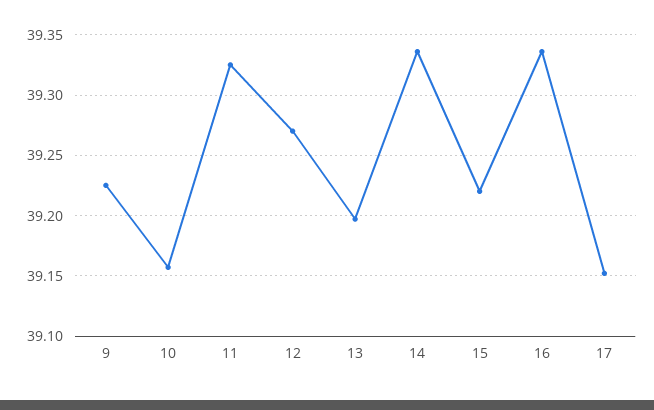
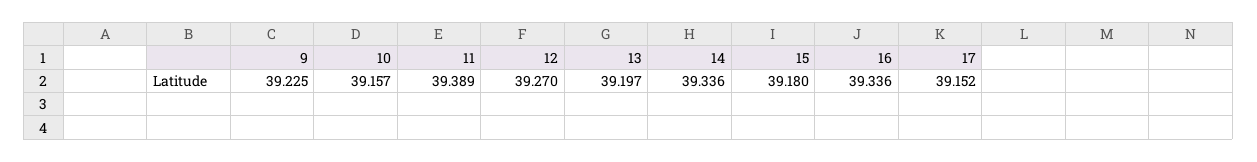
  {
    "9": 39.225,
    "10": 39.157,
-   "11": 39.325,
+   "11": 39.389,
    "12": 39.27,
    "13": 39.197,
    "14": 39.336,
-   "15": 39.22,
+   "15": 39.18,
    "16": 39.336,
    "17": 39.152
  }

